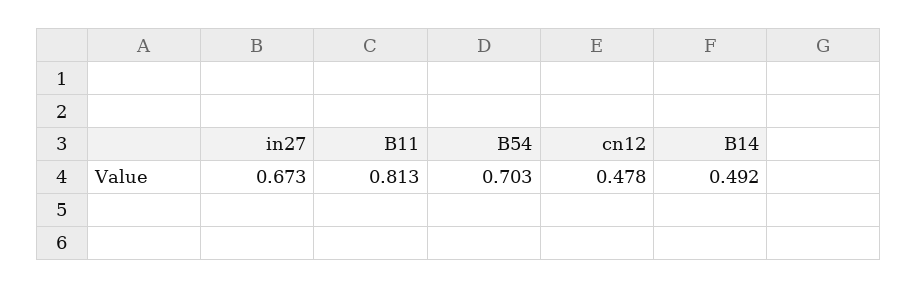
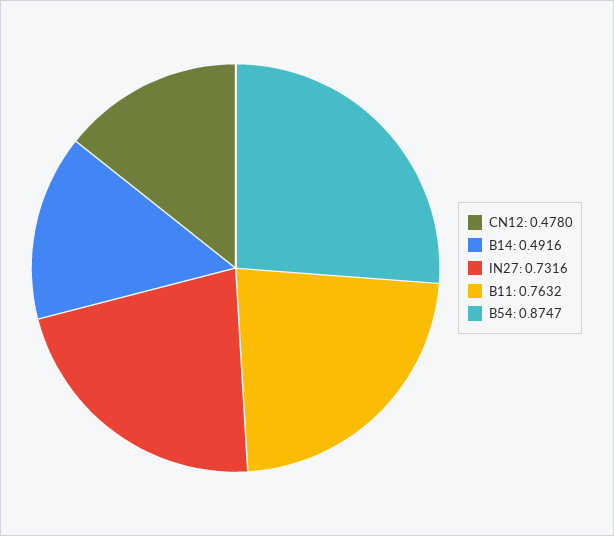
  {
-   "in27": 0.673,
+   "in27": 0.7316,
-   "B11": 0.813,
+   "B11": 0.7632,
-   "B54": 0.703,
+   "B54": 0.8747,
    "cn12": 0.478,
    "B14": 0.4916
  }

